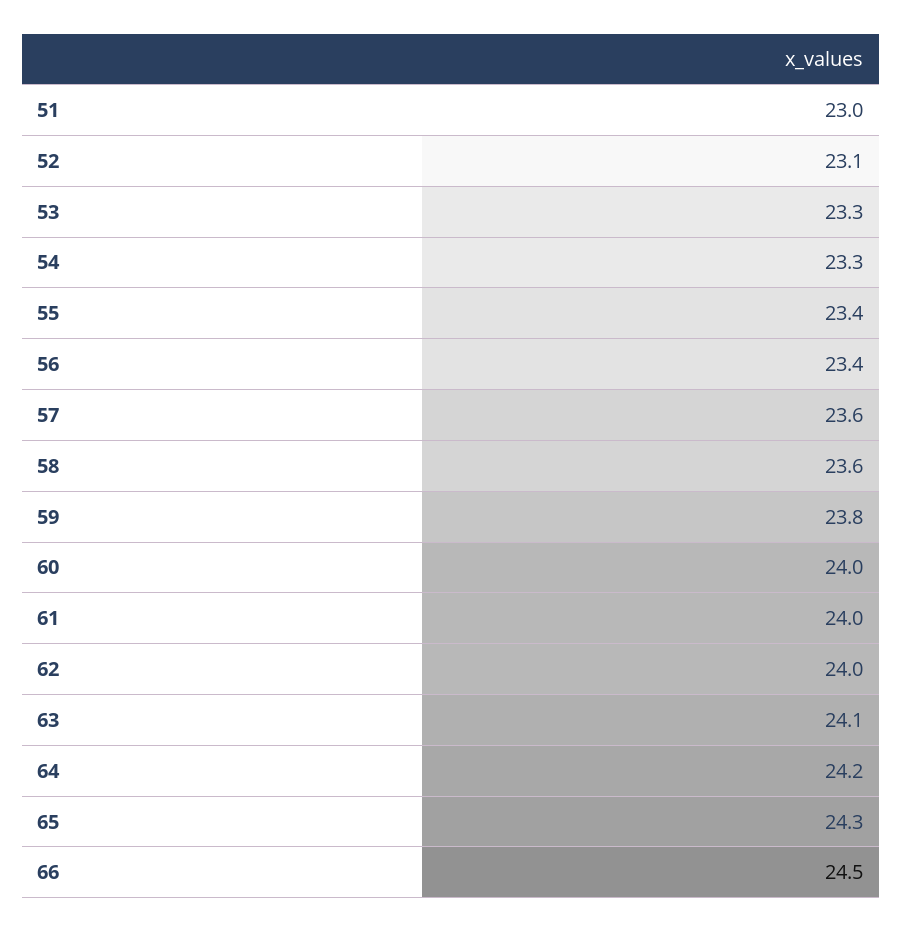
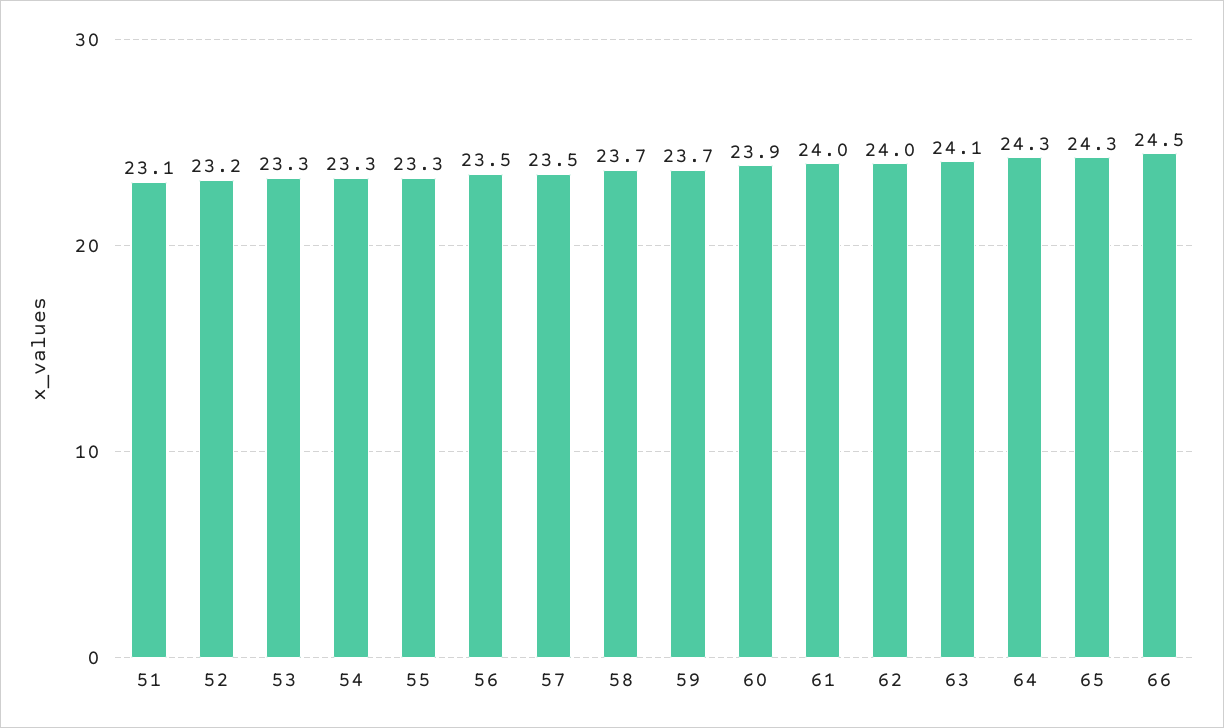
  {
-   "51": 23,
+   "51": 23.1,
-   "52": 23.1,
+   "52": 23.2,
    "53": 23.3,
    "54": 23.3,
-   "55": 23.4,
+   "55": 23.3,
-   "56": 23.4,
+   "56": 23.5,
-   "57": 23.6,
+   "57": 23.5,
-   "58": 23.6,
+   "58": 23.7,
-   "59": 23.8,
+   "59": 23.7,
-   "60": 24,
+   "60": 23.9,
    "61": 24,
    "62": 24,
    "63": 24.1,
-   "64": 24.2,
+   "64": 24.3,
    "65": 24.3,
    "66": 24.5
  }

